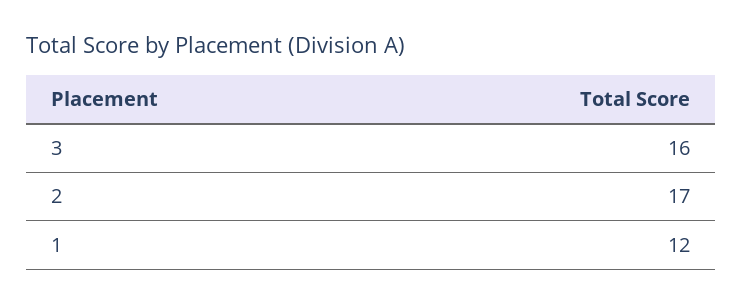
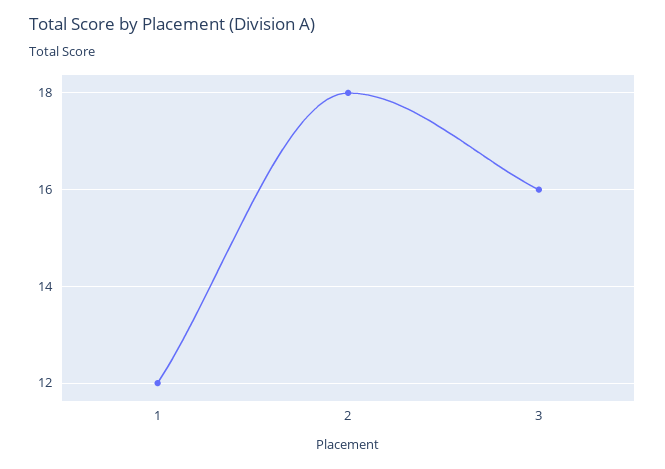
  {
    "3": 16,
-   "2": 17,
+   "2": 18,
    "1": 12
  }

